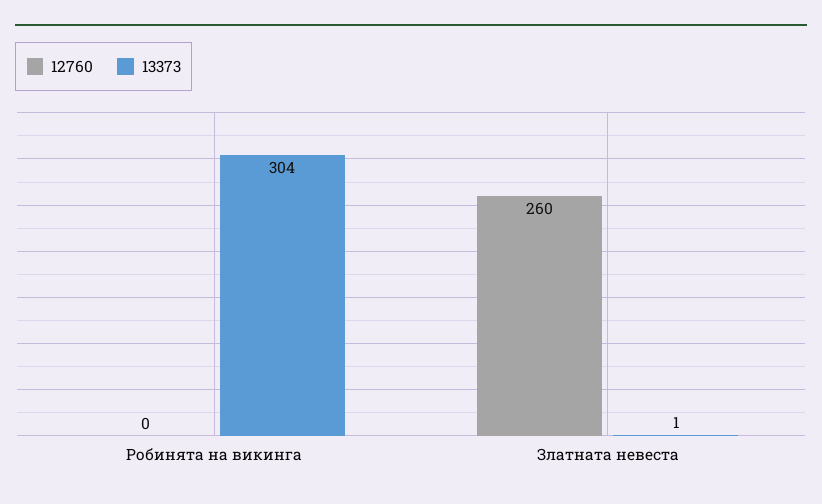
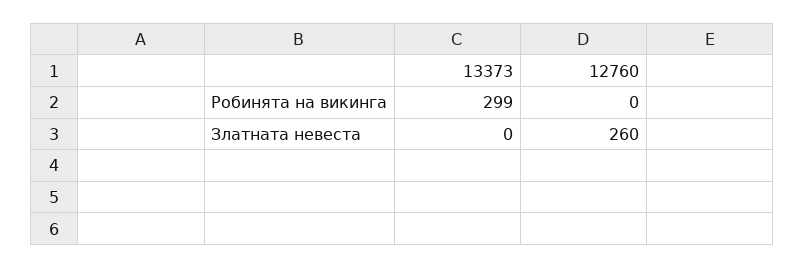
  {
    "12760": {
      "Робинята на викинга": 0,
      "Златната невеста": 260
    },
    "13373": {
-     "Робинята на викинга": 304,
+     "Робинята на викинга": 299,
-     "Златната невеста": 1
+     "Златната невеста": 0
    }
  }

